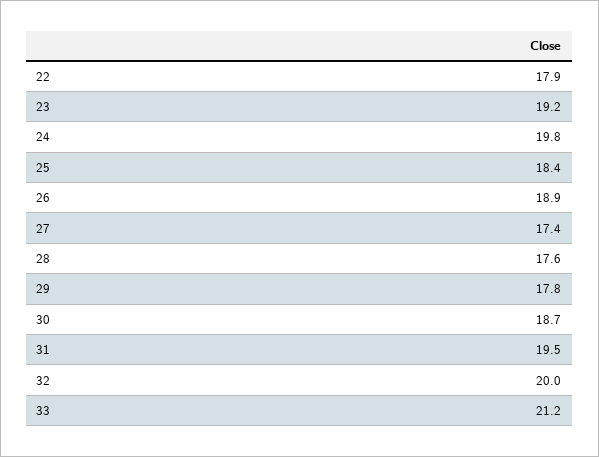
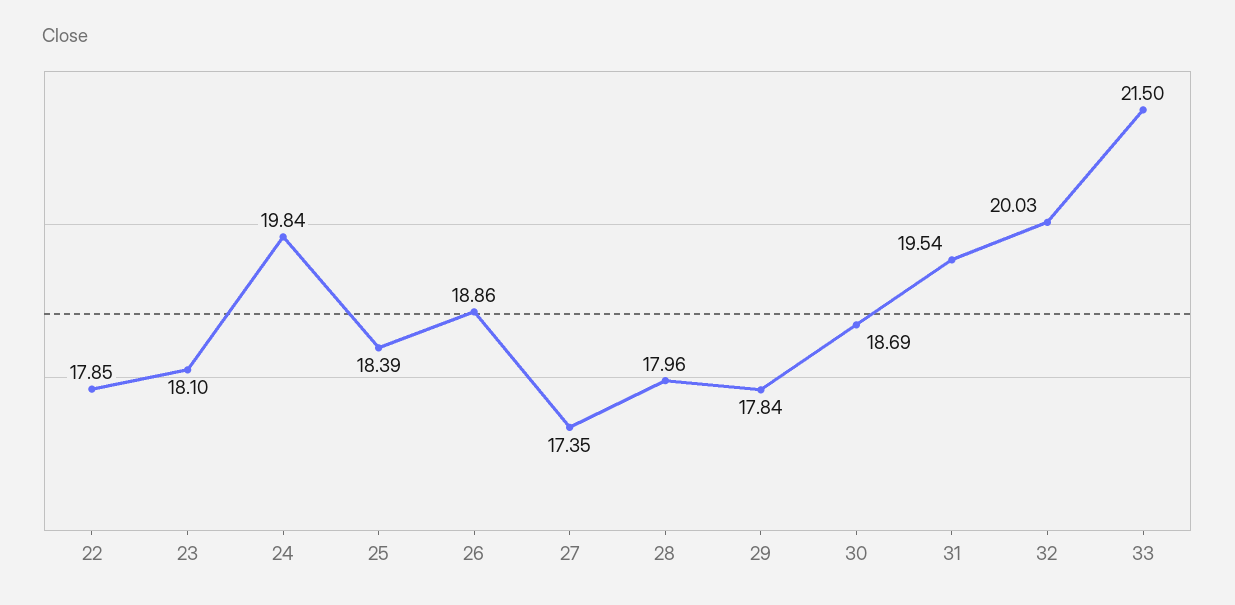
  {
    "22": 17.85,
-   "23": 19.2,
+   "23": 18.1,
    "24": 19.84,
    "25": 18.39,
    "26": 18.86,
    "27": 17.35,
-   "28": 17.6,
+   "28": 17.96,
    "29": 17.84,
    "30": 18.69,
    "31": 19.54,
    "32": 20.03,
-   "33": 21.2
+   "33": 21.5
  }

